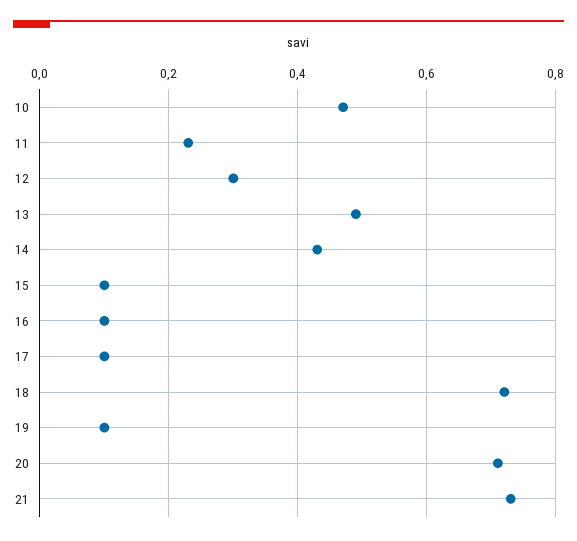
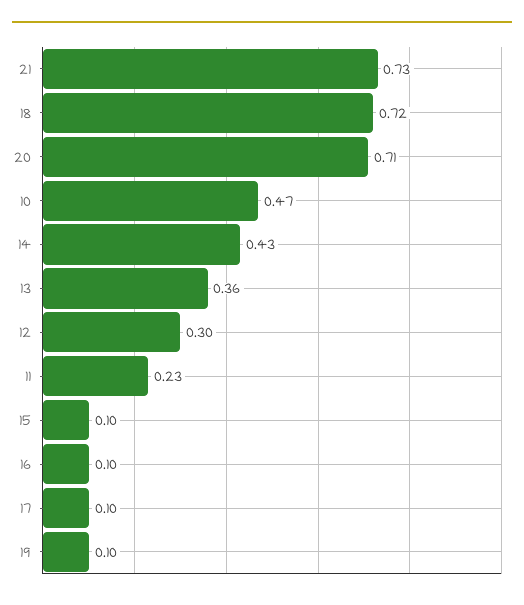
  {
    "10": 0.47,
    "11": 0.23,
    "12": 0.3,
-   "13": 0.5,
+   "13": 0.36,
    "14": 0.43,
    "15": 0.1,
    "16": 0.1,
    "17": 0.1,
    "18": 0.72,
    "19": 0.1,
    "20": 0.71,
    "21": 0.73
  }

